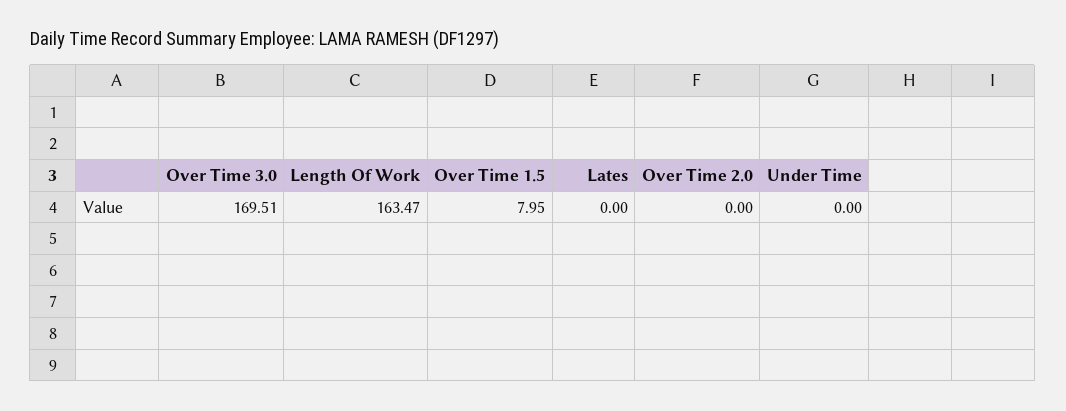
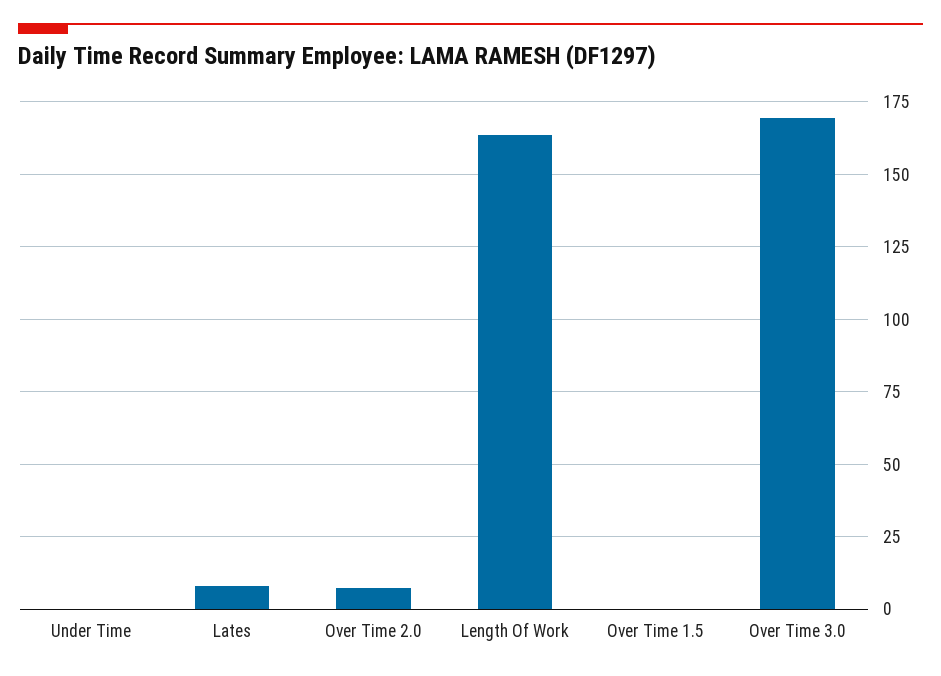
  {
    "Over Time 3.0": 169.51,
    "Length Of Work": 163.47,
-   "Over Time 1.5": 7.95,
+   "Over Time 1.5": 0,
-   "Lates": 0,
+   "Lates": 7.5,
-   "Over Time 2.0": 0,
+   "Over Time 2.0": 7.5,
    "Under Time": 0
  }

